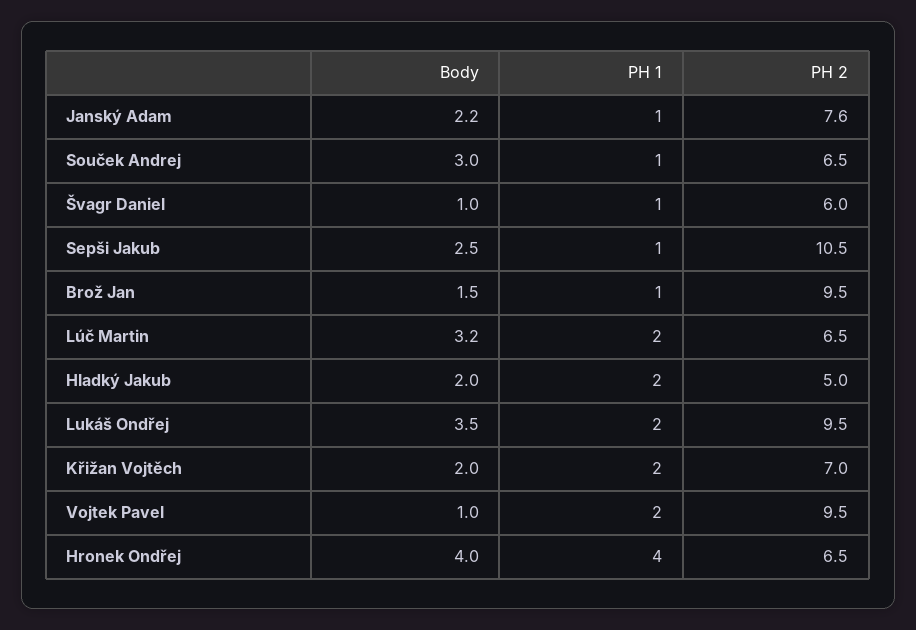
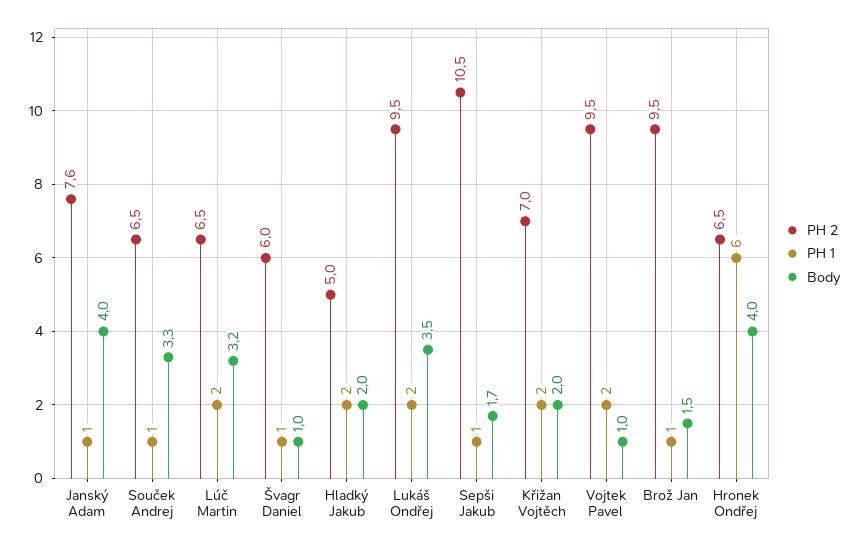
  {
    "Body": {
-     "Janský Adam": 2.2,
+     "Janský Adam": 4,
-     "Souček Andrej": 3,
+     "Souček Andrej": 3.3,
      "Švagr Daniel": 1,
-     "Sepši Jakub": 2.5,
+     "Sepši Jakub": 1.7,
      "Brož Jan": 1.5,
      "Lúč Martin": 3.2,
      "Hladký Jakub": 2,
      "Lukáš Ondřej": 3.5,
      "Křižan Vojtěch": 2,
      "Vojtek Pavel": 1,
      "Hronek Ondřej": 4
    },
    "PH 1": {
      "Janský Adam": 1,
      "Souček Andrej": 1,
      "Švagr Daniel": 1,
      "Sepši Jakub": 1,
      "Brož Jan": 1,
      "Lúč Martin": 2,
      "Hladký Jakub": 2,
      "Lukáš Ondřej": 2,
      "Křižan Vojtěch": 2,
      "Vojtek Pavel": 2,
-     "Hronek Ondřej": 4
+     "Hronek Ondřej": 6
    },
    "PH 2": {
      "Janský Adam": 7.6,
      "Souček Andrej": 6.5,
      "Švagr Daniel": 6,
      "Sepši Jakub": 10.5,
      "Brož Jan": 9.5,
      "Lúč Martin": 6.5,
      "Hladký Jakub": 5,
      "Lukáš Ondřej": 9.5,
      "Křižan Vojtěch": 7,
      "Vojtek Pavel": 9.5,
      "Hronek Ondřej": 6.5
    }
  }

